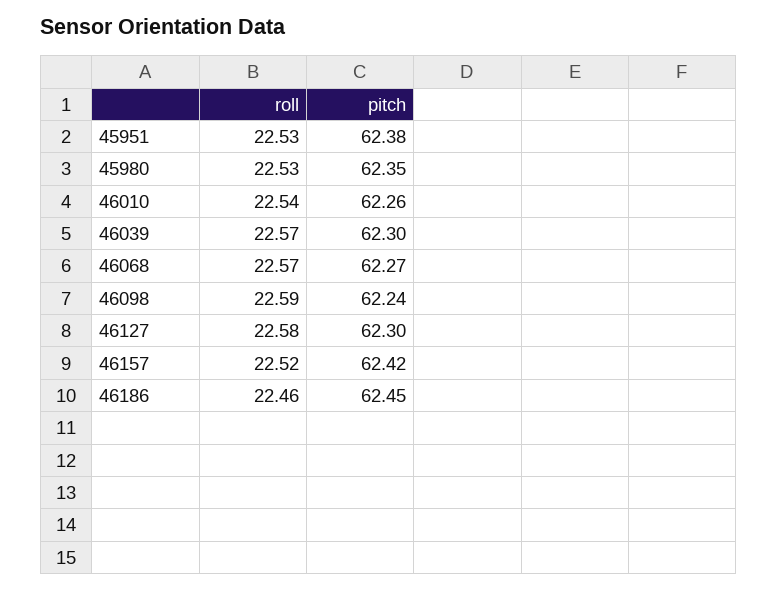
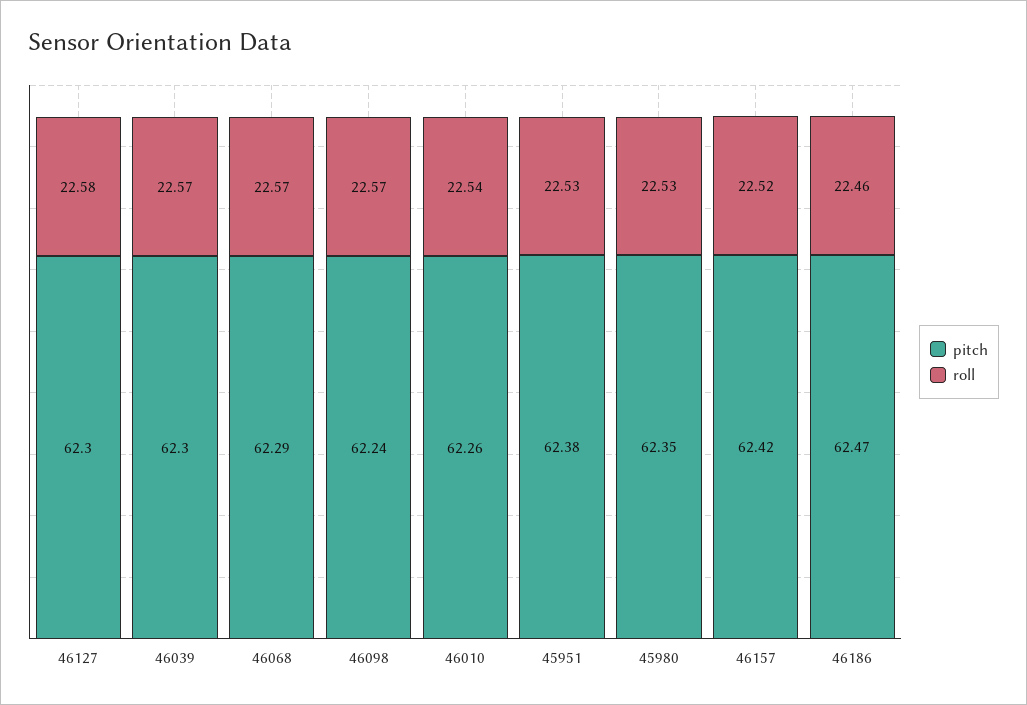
  {
    "roll": {
      "45951": 22.53,
      "45980": 22.53,
      "46010": 22.54,
      "46039": 22.57,
      "46068": 22.57,
-     "46098": 22.59,
+     "46098": 22.57,
      "46127": 22.58,
      "46157": 22.52,
      "46186": 22.46
    },
    "pitch": {
      "45951": 62.38,
      "45980": 62.35,
      "46010": 62.26,
      "46039": 62.3,
-     "46068": 62.27,
+     "46068": 62.29,
      "46098": 62.24,
      "46127": 62.3,
      "46157": 62.42,
-     "46186": 62.45
+     "46186": 62.47
    }
  }

